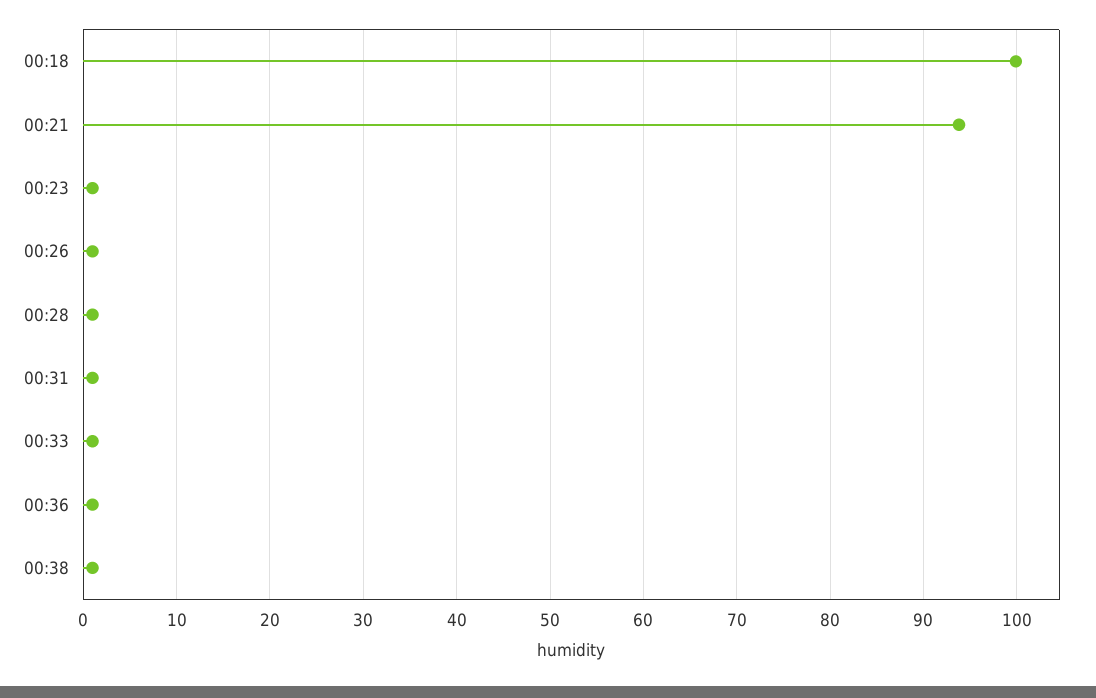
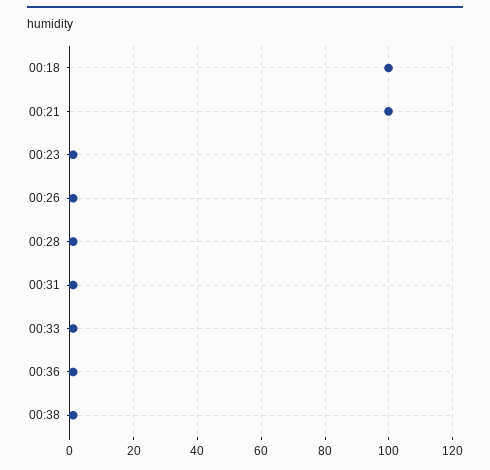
  {
    "00:18": 100,
-   "00:21": 94,
+   "00:21": 100,
    "00:23": 1,
    "00:26": 1,
    "00:28": 1,
    "00:31": 1,
    "00:33": 1,
    "00:36": 1,
    "00:38": 1
  }

